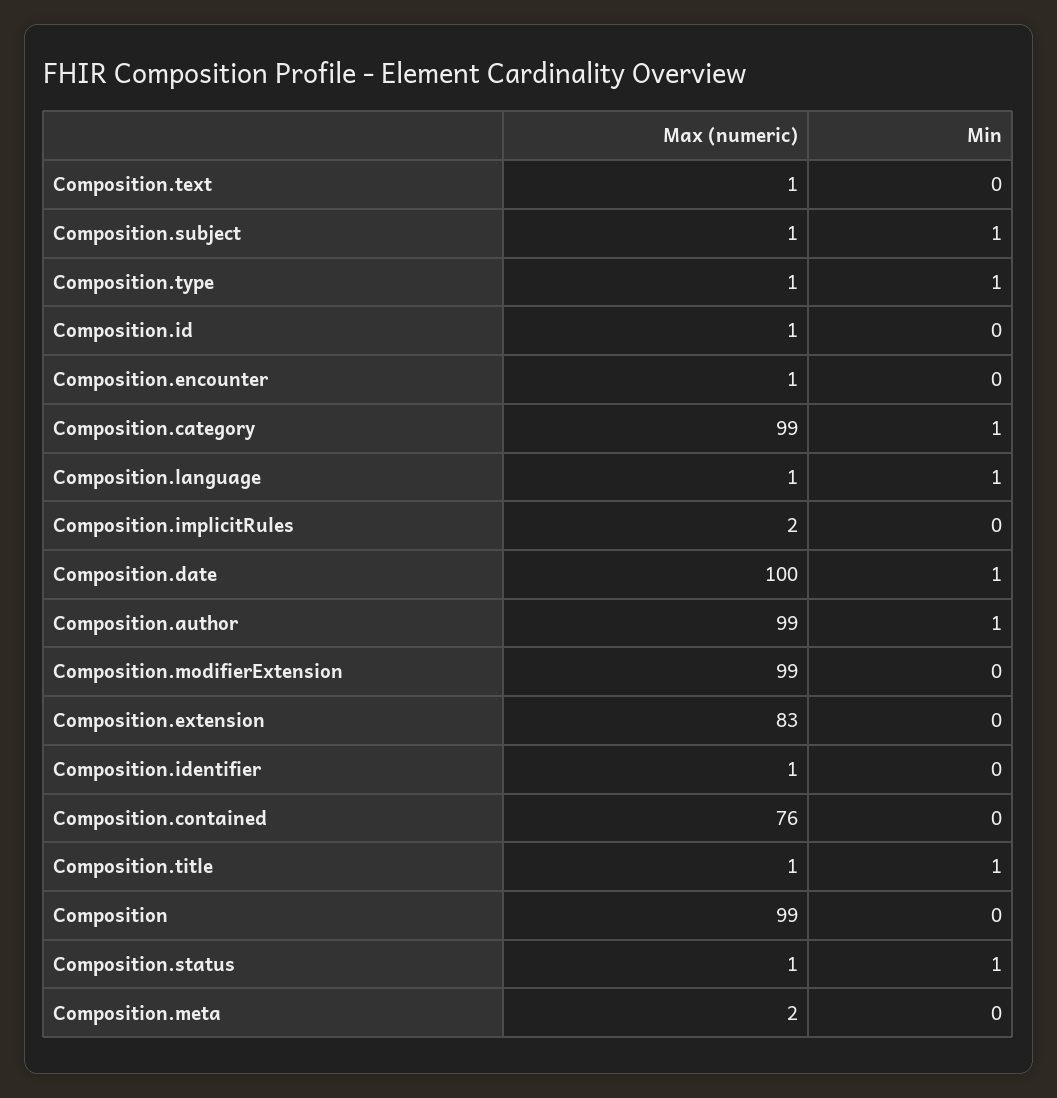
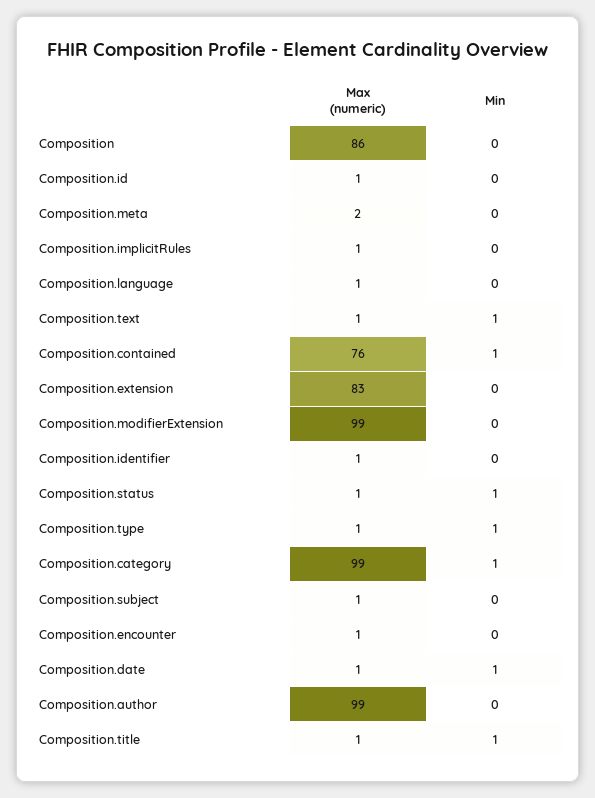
  {
    "Max (numeric)": {
      "Composition.text": 1,
      "Composition.subject": 1,
      "Composition.type": 1,
      "Composition.id": 1,
      "Composition.encounter": 1,
      "Composition.category": 99,
      "Composition.language": 1,
-     "Composition.implicitRules": 2,
+     "Composition.implicitRules": 1,
-     "Composition.date": 100,
+     "Composition.date": 1,
      "Composition.author": 99,
      "Composition.modifierExtension": 99,
      "Composition.extension": 83,
      "Composition.identifier": 1,
      "Composition.contained": 76,
      "Composition.title": 1,
-     "Composition": 99,
+     "Composition": 86,
      "Composition.status": 1,
      "Composition.meta": 2
    },
    "Min": {
-     "Composition.text": 0,
+     "Composition.text": 1,
-     "Composition.subject": 1,
+     "Composition.subject": 0,
      "Composition.type": 1,
      "Composition.id": 0,
      "Composition.encounter": 0,
      "Composition.category": 1,
-     "Composition.language": 1,
+     "Composition.language": 0,
      "Composition.implicitRules": 0,
      "Composition.date": 1,
-     "Composition.author": 1,
+     "Composition.author": 0,
      "Composition.modifierExtension": 0,
      "Composition.extension": 0,
      "Composition.identifier": 0,
-     "Composition.contained": 0,
+     "Composition.contained": 1,
      "Composition.title": 1,
      "Composition": 0,
      "Composition.status": 1,
      "Composition.meta": 0
    }
  }

